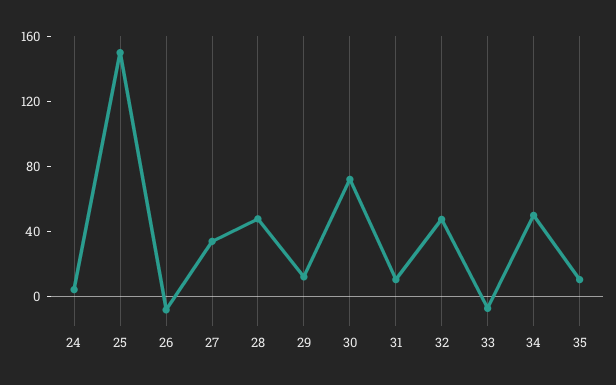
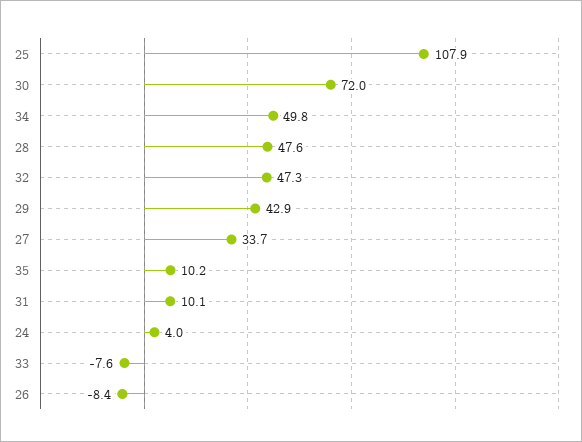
  {
    "24": 4,
-   "25": 150,
+   "25": 107.9,
    "26": -8.4,
    "27": 33.7,
    "28": 47.6,
-   "29": 10,
+   "29": 42.9,
    "30": 72,
    "31": 10.1,
    "32": 47.3,
    "33": -7.6,
    "34": 49.8,
    "35": 10.2
  }

